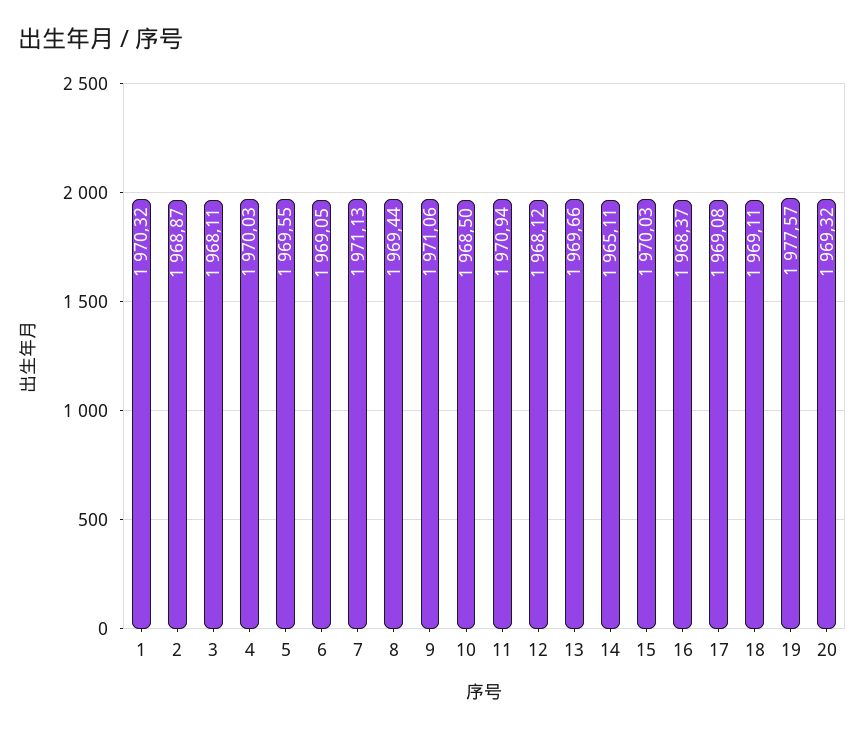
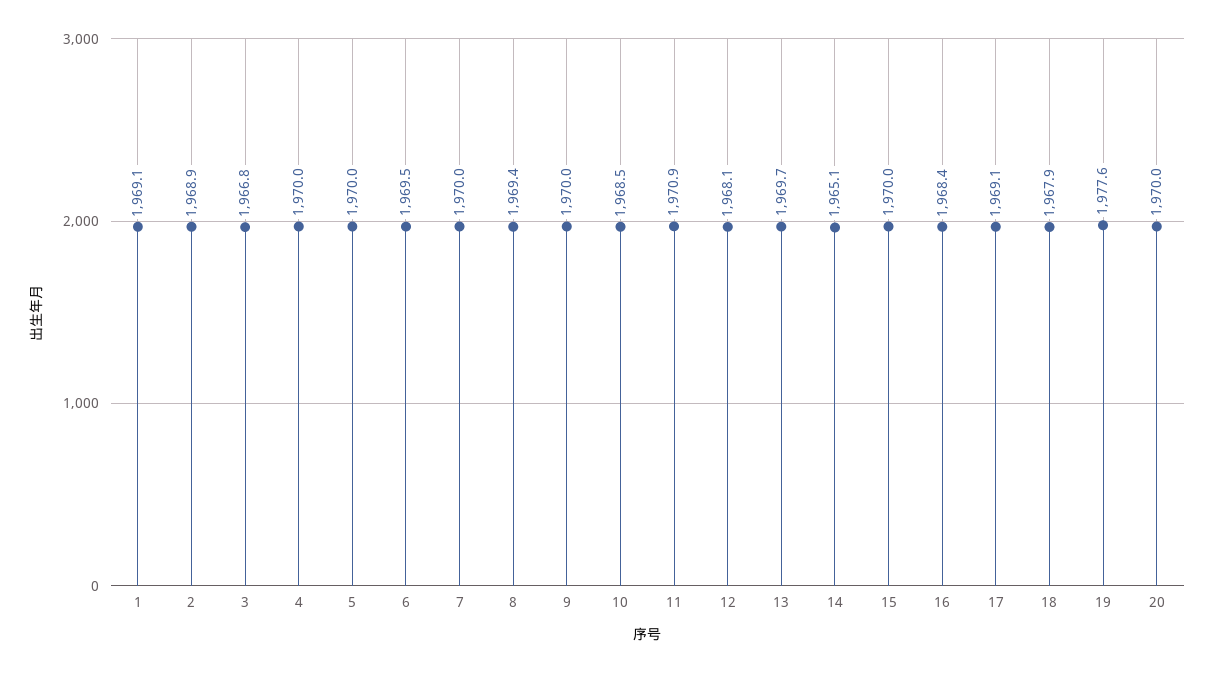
  {
-   "1": 1970.32,
+   "1": 1969.1,
    "2": 1968.87,
-   "3": 1968.11,
+   "3": 1966.8,
    "4": 1970.03,
-   "5": 1969.55,
+   "5": 1970,
-   "6": 1969.05,
+   "6": 1969.5,
-   "7": 1971.13,
+   "7": 1970,
    "8": 1969.44,
-   "9": 1971.06,
+   "9": 1970,
    "10": 1968.5,
    "11": 1970.94,
    "12": 1968.12,
    "13": 1969.66,
    "14": 1965.11,
    "15": 1970.03,
    "16": 1968.37,
    "17": 1969.08,
-   "18": 1969.11,
+   "18": 1967.9,
    "19": 1977.57,
-   "20": 1969.32
+   "20": 1970
  }

